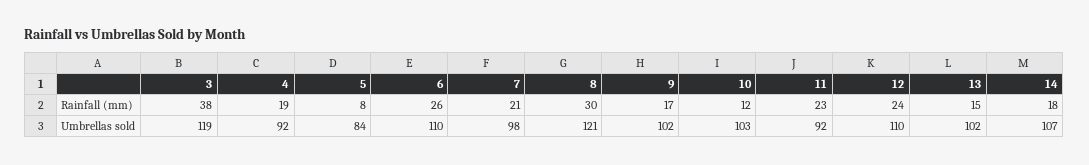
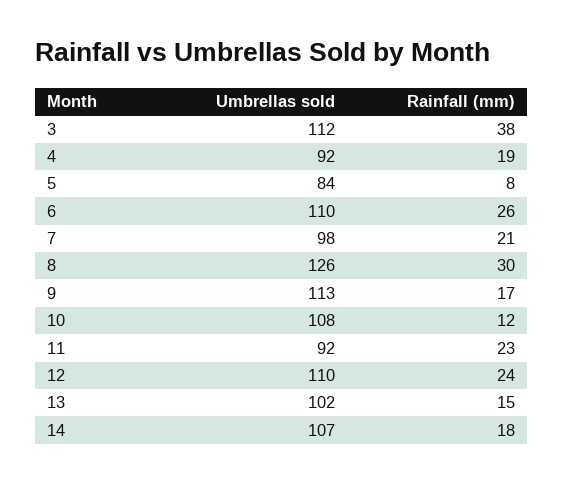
  {
    "3": {
      "Rainfall (mm)": 38,
-     "Umbrellas sold": 119
+     "Umbrellas sold": 112
    },
    "4": {
      "Rainfall (mm)": 19,
      "Umbrellas sold": 92
    },
    "5": {
      "Rainfall (mm)": 8,
      "Umbrellas sold": 84
    },
    "6": {
      "Rainfall (mm)": 26,
      "Umbrellas sold": 110
    },
    "7": {
      "Rainfall (mm)": 21,
      "Umbrellas sold": 98
    },
    "8": {
      "Rainfall (mm)": 30,
-     "Umbrellas sold": 121
+     "Umbrellas sold": 126
    },
    "9": {
      "Rainfall (mm)": 17,
-     "Umbrellas sold": 102
+     "Umbrellas sold": 113
    },
    "10": {
      "Rainfall (mm)": 12,
-     "Umbrellas sold": 103
+     "Umbrellas sold": 108
    },
    "11": {
      "Rainfall (mm)": 23,
      "Umbrellas sold": 92
    },
    "12": {
      "Rainfall (mm)": 24,
      "Umbrellas sold": 110
    },
    "13": {
      "Rainfall (mm)": 15,
      "Umbrellas sold": 102
    },
    "14": {
      "Rainfall (mm)": 18,
      "Umbrellas sold": 107
    }
  }

